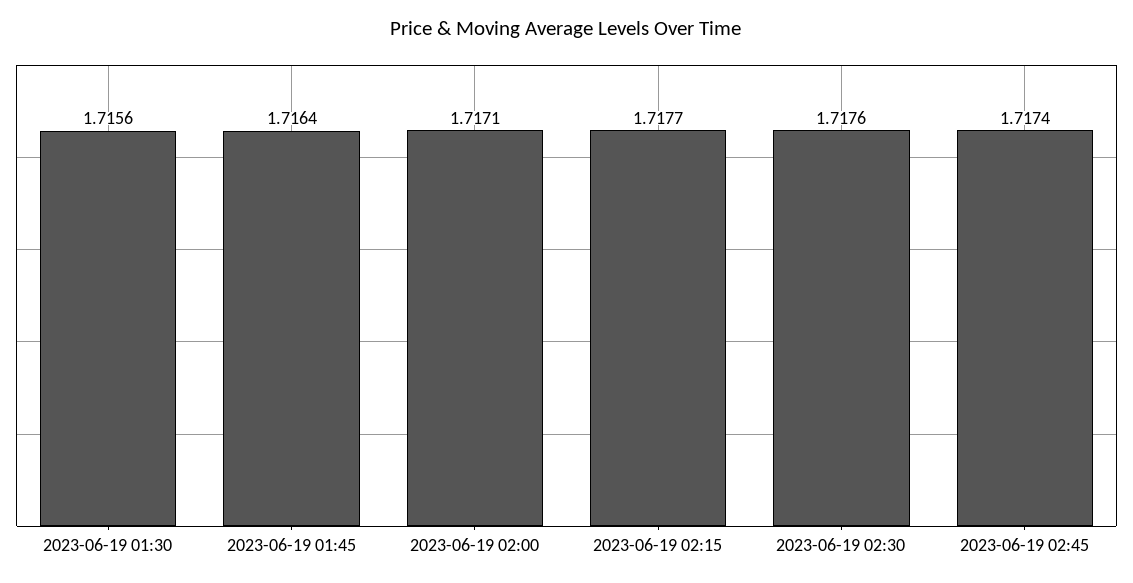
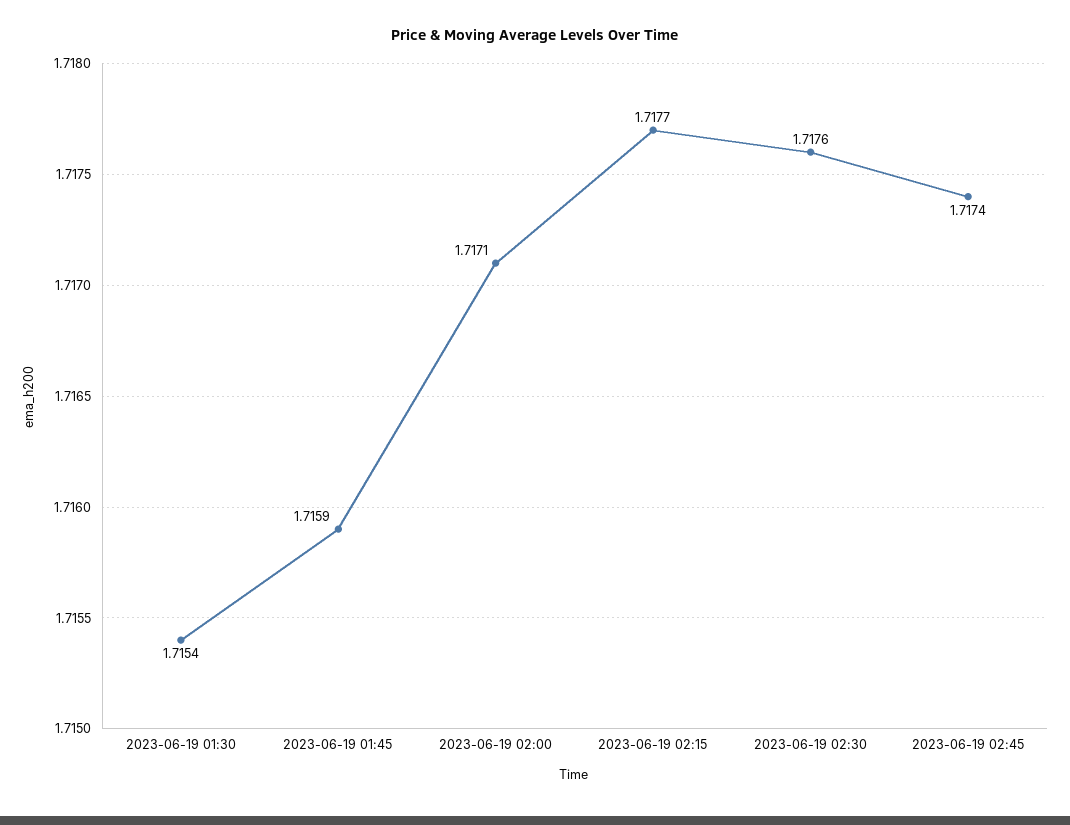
  {
-   "2023-06-19 01:30": 1.7156,
+   "2023-06-19 01:30": 1.7154,
-   "2023-06-19 01:45": 1.7164,
+   "2023-06-19 01:45": 1.7159,
    "2023-06-19 02:00": 1.7171,
    "2023-06-19 02:15": 1.7177,
    "2023-06-19 02:30": 1.7176,
    "2023-06-19 02:45": 1.7174
  }

